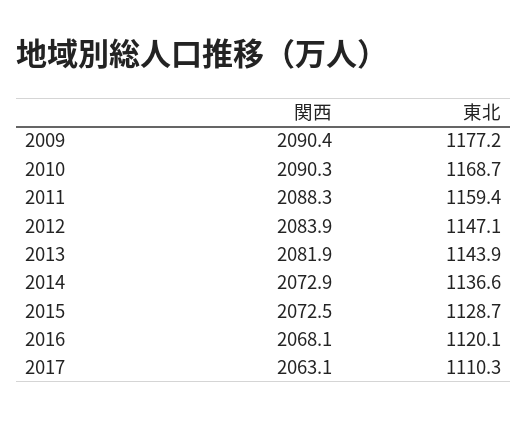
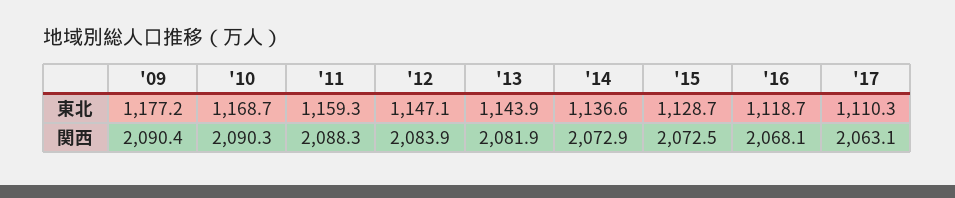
  {
    "関西": {
      "2009": 2090.4,
      "2010": 2090.3,
      "2011": 2088.3,
      "2012": 2083.9,
      "2013": 2081.9,
      "2014": 2072.9,
      "2015": 2072.5,
      "2016": 2068.1,
      "2017": 2063.1
    },
    "東北": {
      "2009": 1177.2,
      "2010": 1168.7,
-     "2011": 1159.4,
+     "2011": 1159.3,
      "2012": 1147.1,
      "2013": 1143.9,
      "2014": 1136.6,
      "2015": 1128.7,
-     "2016": 1120.1,
+     "2016": 1118.7,
      "2017": 1110.3
    }
  }

